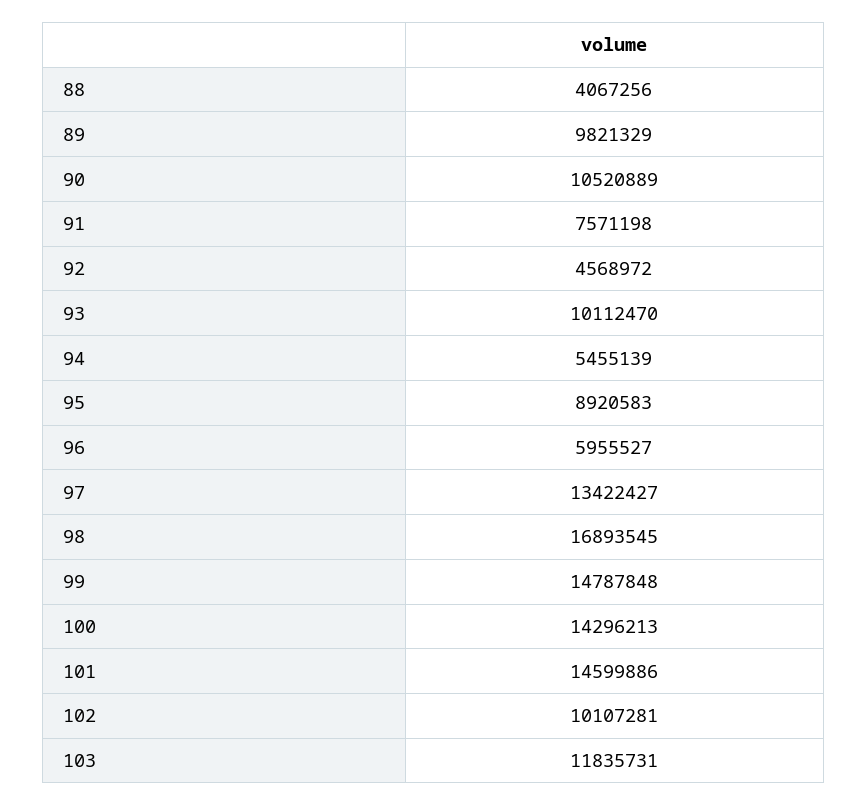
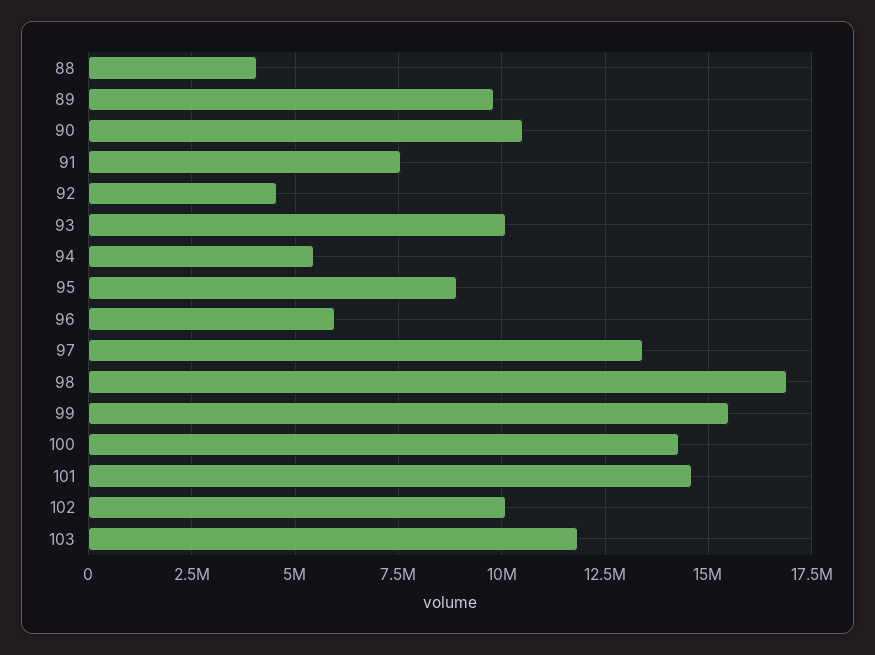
  {
    "88": 4067256,
    "89": 9821329,
    "90": 10520889,
    "91": 7571198,
    "92": 4568972,
    "93": 10112470,
    "94": 5455139,
    "95": 8920583,
    "96": 5955527,
    "97": 13422427,
    "98": 16893545,
-   "99": 14787848,
+   "99": 15500000,
    "100": 14296213,
    "101": 14599886,
    "102": 10107281,
    "103": 11835731
  }

